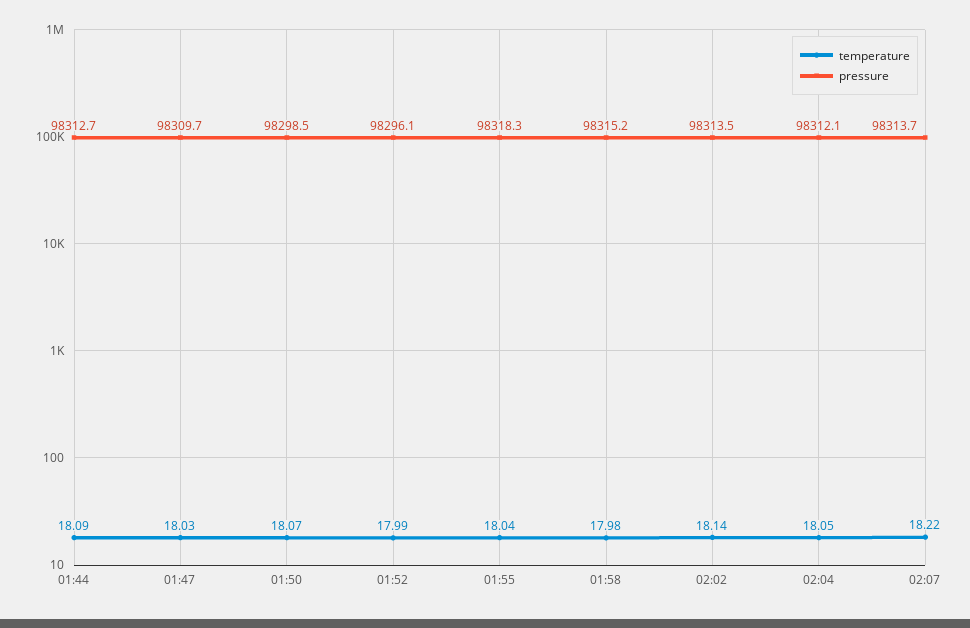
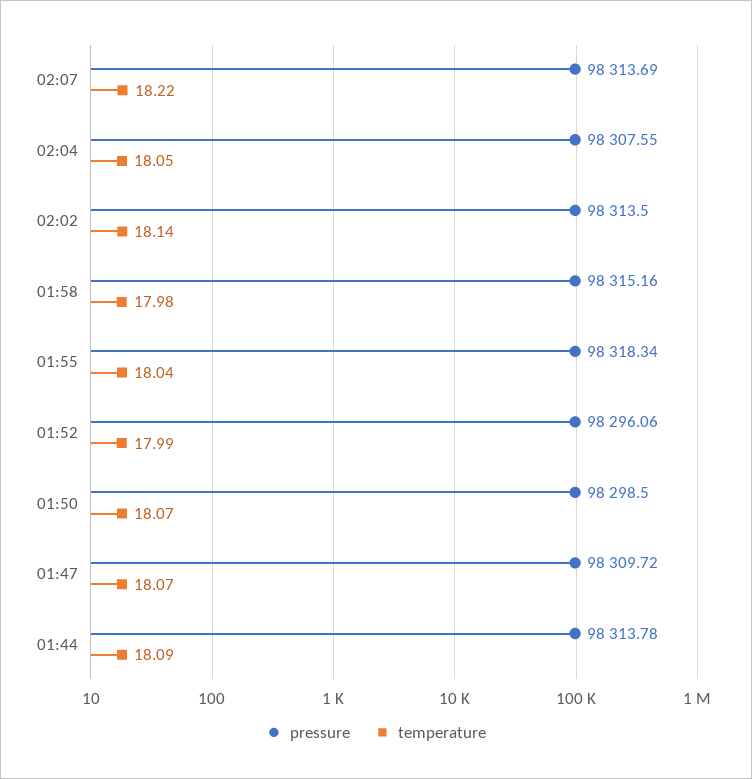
  {
    "temperature": {
      "01:44": 18.09,
-     "01:47": 18.03,
+     "01:47": 18.07,
      "01:50": 18.07,
      "01:52": 17.99,
      "01:55": 18.04,
      "01:58": 17.98,
      "02:02": 18.14,
      "02:04": 18.05,
      "02:07": 18.22
    },
    "pressure": {
-     "01:44": 98312.7,
+     "01:44": 98313.78,
      "01:47": 98309.72,
      "01:50": 98298.5,
      "01:52": 98296.06,
      "01:55": 98318.34,
      "01:58": 98315.16,
      "02:02": 98313.5,
-     "02:04": 98312.1,
+     "02:04": 98307.55,
      "02:07": 98313.69
    }
  }

